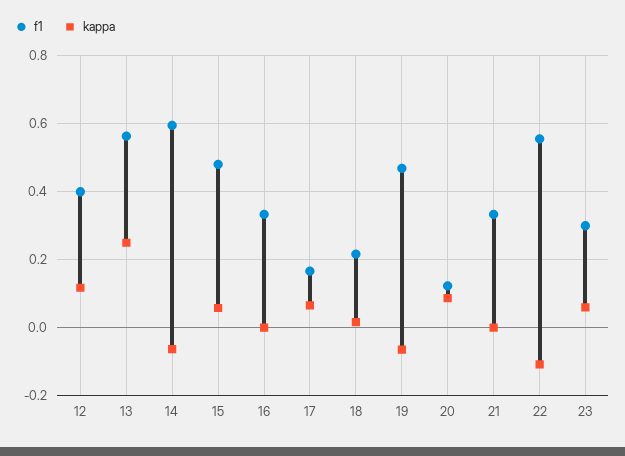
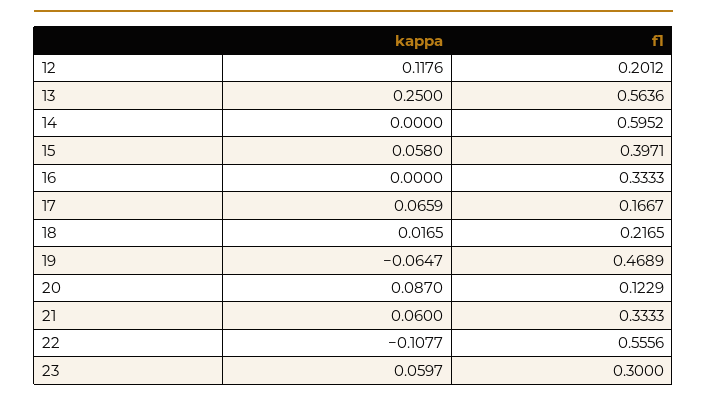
  {
    "f1": {
-     "12": 0.4,
+     "12": 0.2012,
      "13": 0.5636,
      "14": 0.5952,
-     "15": 0.48,
+     "15": 0.3971,
      "16": 0.3333,
      "17": 0.1667,
      "18": 0.2165,
      "19": 0.4689,
      "20": 0.1229,
      "21": 0.3333,
      "22": 0.5556,
      "23": 0.3
    },
    "kappa": {
      "12": 0.1176,
      "13": 0.25,
-     "14": -0.06,
+     "14": 0,
      "15": 0.058,
      "16": 0,
      "17": 0.0659,
      "18": 0.0165,
      "19": -0.0647,
      "20": 0.087,
-     "21": 0,
+     "21": 0.06,
      "22": -0.1077,
      "23": 0.0597
    }
  }

